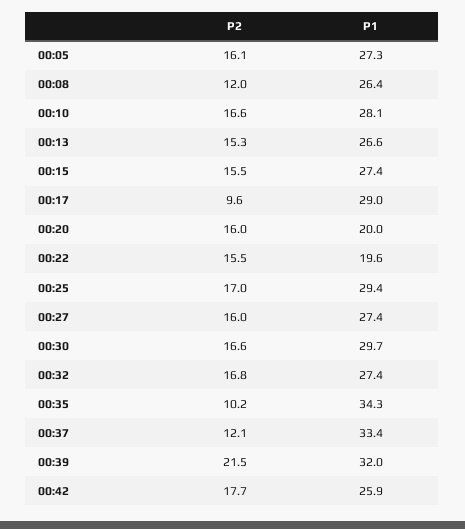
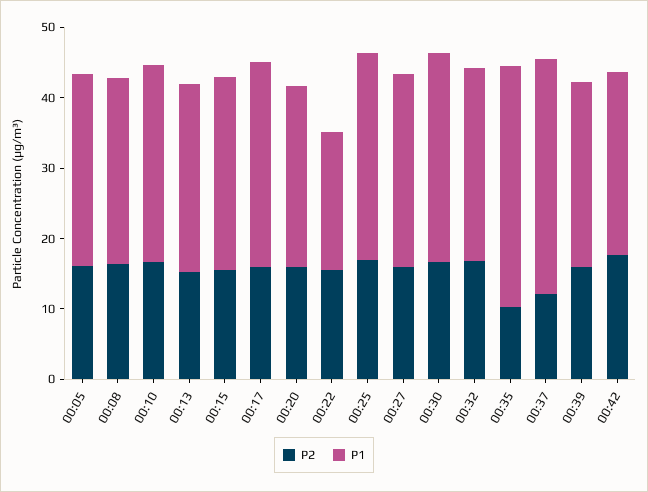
  {
    "P2": {
      "00:05": 16.1,
-     "00:08": 12,
+     "00:08": 16,
      "00:10": 16.6,
      "00:13": 15.3,
      "00:15": 15.5,
-     "00:17": 9.6,
+     "00:17": 16,
      "00:20": 16,
      "00:22": 15.5,
      "00:25": 17,
      "00:27": 16,
      "00:30": 16.6,
      "00:32": 16.8,
      "00:35": 10.2,
      "00:37": 12.1,
-     "00:39": 21.5,
+     "00:39": 16,
      "00:42": 17.7
    },
    "P1": {
      "00:05": 27.3,
      "00:08": 26.4,
      "00:10": 28.1,
      "00:13": 26.6,
      "00:15": 27.4,
      "00:17": 29,
-     "00:20": 20,
+     "00:20": 26,
      "00:22": 19.6,
      "00:25": 29.4,
      "00:27": 27.4,
      "00:30": 29.7,
      "00:32": 27.4,
      "00:35": 34.3,
      "00:37": 33.4,
-     "00:39": 32,
+     "00:39": 26,
      "00:42": 25.9
    }
  }

